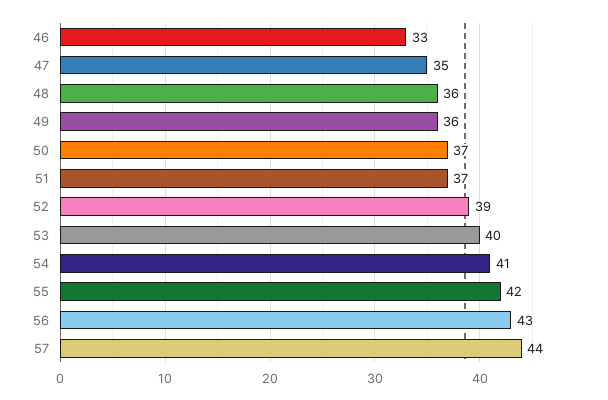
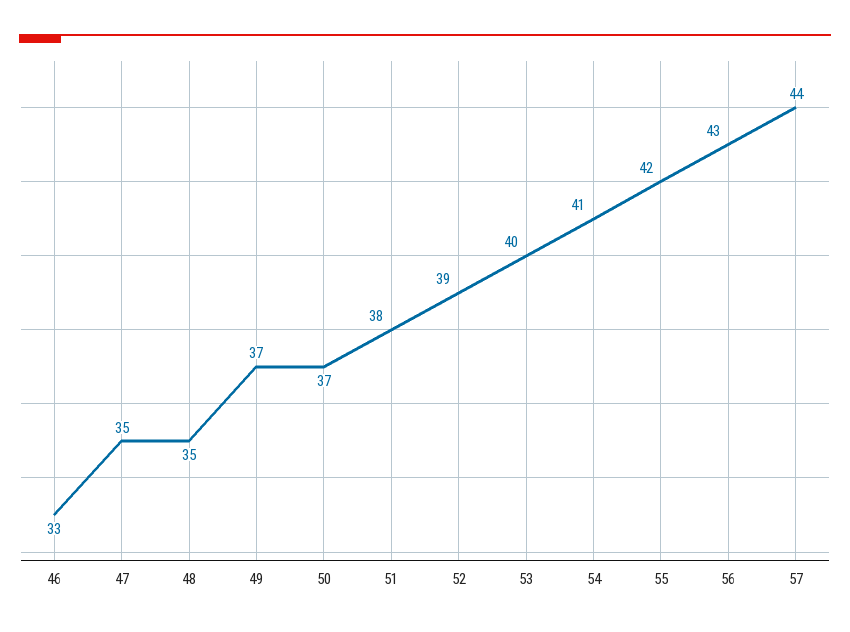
  {
    "46": 33,
    "47": 35,
-   "48": 36,
+   "48": 35,
-   "49": 36,
+   "49": 37,
    "50": 37,
-   "51": 37,
+   "51": 38,
    "52": 39,
    "53": 40,
    "54": 41,
    "55": 42,
    "56": 43,
    "57": 44
  }

